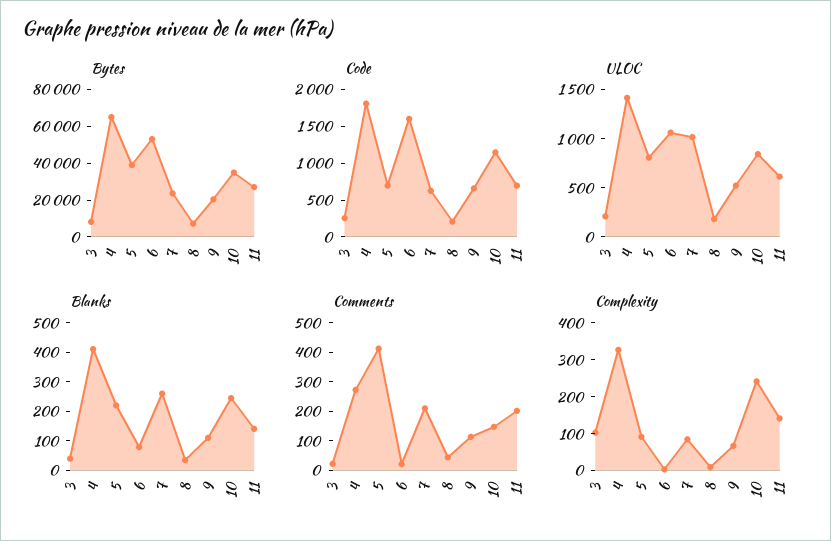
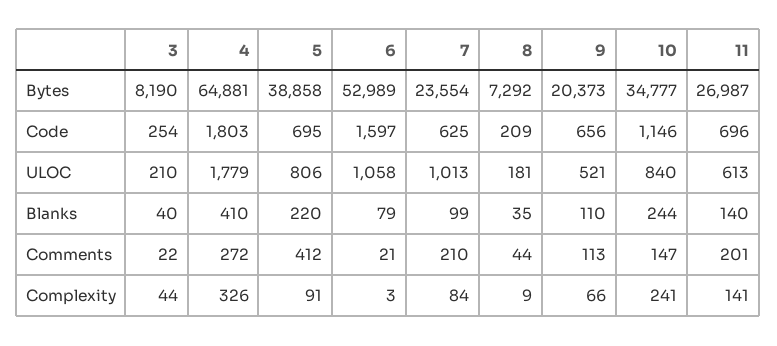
  {
    "Bytes": {
      "3": 8190,
      "4": 64881,
      "5": 38858,
      "6": 52989,
      "7": 23554,
      "8": 7292,
      "9": 20373,
      "10": 34777,
      "11": 26987
    },
    "Code": {
      "3": 254,
      "4": 1803,
      "5": 695,
      "6": 1597,
      "7": 625,
      "8": 209,
      "9": 656,
      "10": 1146,
      "11": 696
    },
    "ULOC": {
      "3": 210,
-     "4": 1400,
+     "4": 1779,
      "5": 806,
      "6": 1058,
      "7": 1013,
      "8": 181,
      "9": 521,
      "10": 840,
      "11": 613
    },
    "Blanks": {
      "3": 40,
      "4": 410,
      "5": 220,
      "6": 79,
-     "7": 250,
+     "7": 99,
      "8": 35,
      "9": 110,
      "10": 244,
      "11": 140
    },
    "Comments": {
      "3": 22,
      "4": 272,
      "5": 412,
      "6": 21,
      "7": 210,
      "8": 44,
      "9": 113,
      "10": 147,
      "11": 201
    },
    "Complexity": {
-     "3": 100,
+     "3": 44,
      "4": 326,
      "5": 91,
      "6": 3,
      "7": 84,
      "8": 9,
      "9": 66,
      "10": 241,
      "11": 141
    }
  }

